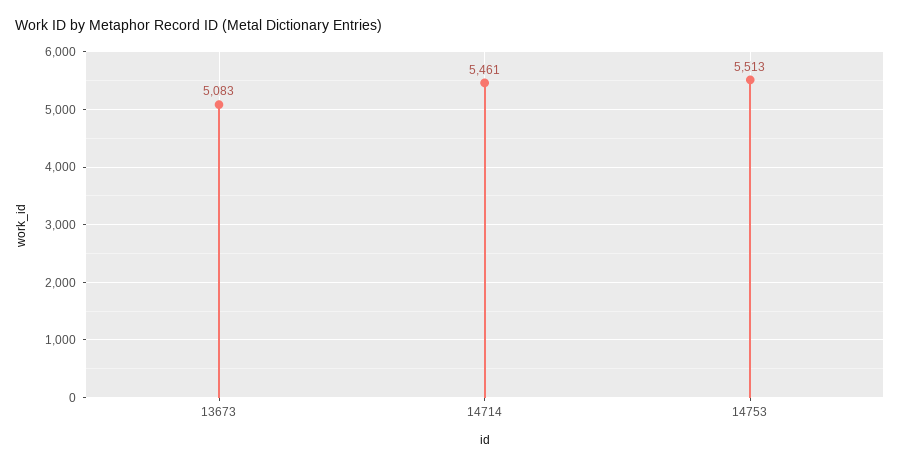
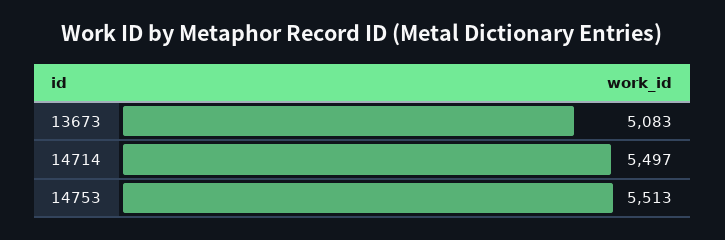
  {
    "13673": 5083,
-   "14714": 5461,
+   "14714": 5497,
    "14753": 5513
  }

